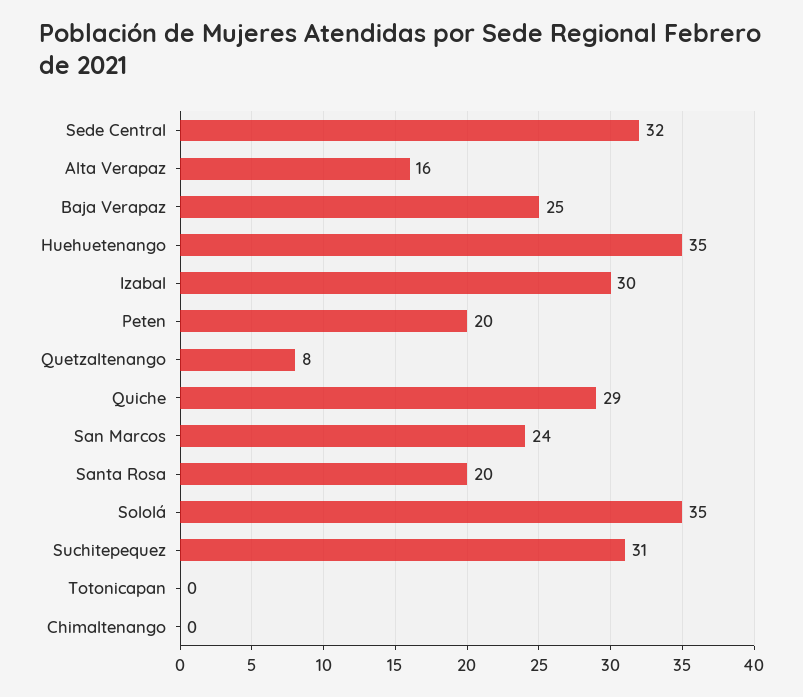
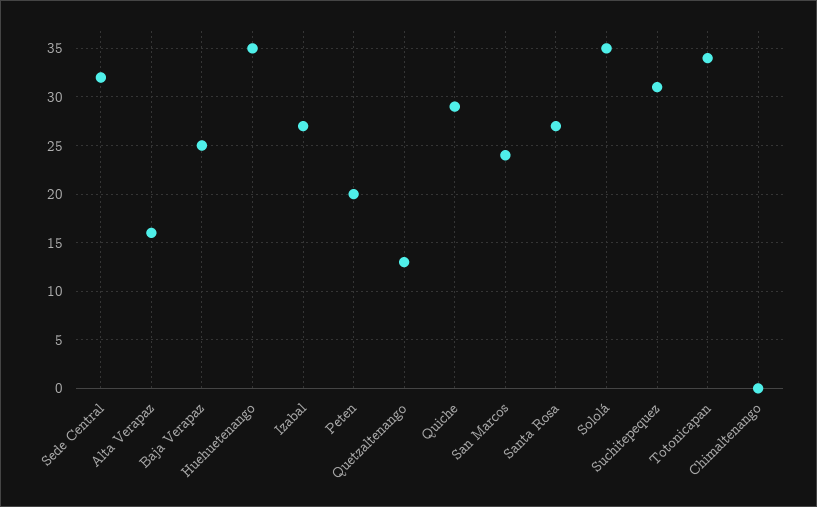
  {
    "Sede Central": 32,
    "Alta Verapaz": 16,
    "Baja Verapaz": 25,
    "Huehuetenango": 35,
-   "Izabal": 30,
+   "Izabal": 27,
    "Peten": 20,
-   "Quetzaltenango": 8,
+   "Quetzaltenango": 13,
    "Quiche": 29,
    "San Marcos": 24,
-   "Santa Rosa": 20,
+   "Santa Rosa": 27,
    "Sololá": 35,
    "Suchitepequez": 31,
-   "Totonicapan": 0,
+   "Totonicapan": 34,
    "Chimaltenango": 0
  }

